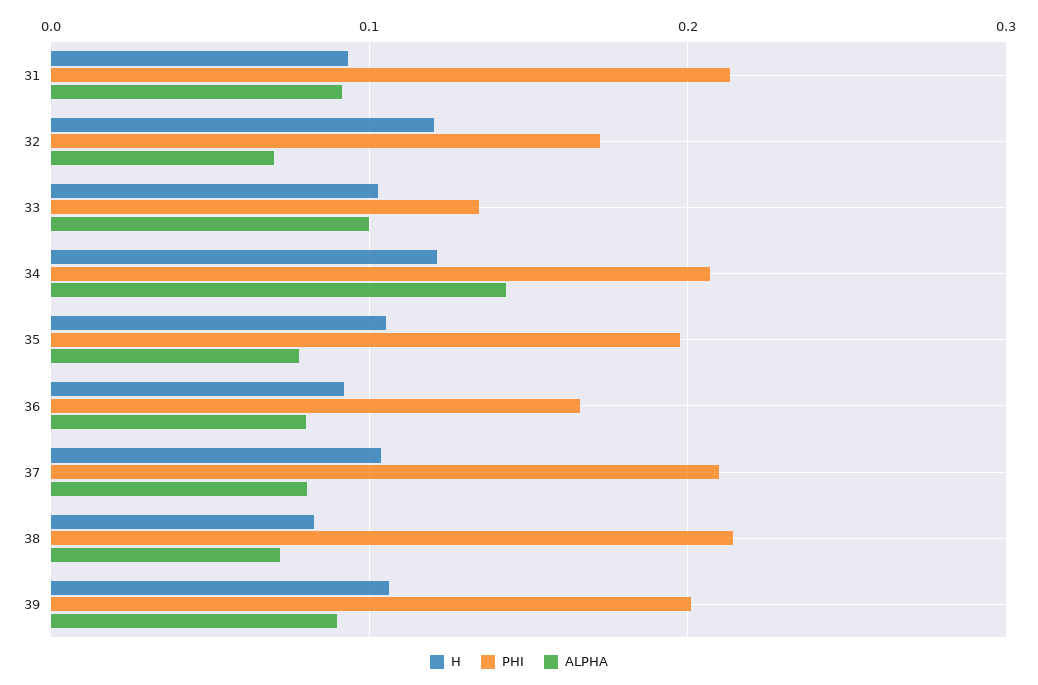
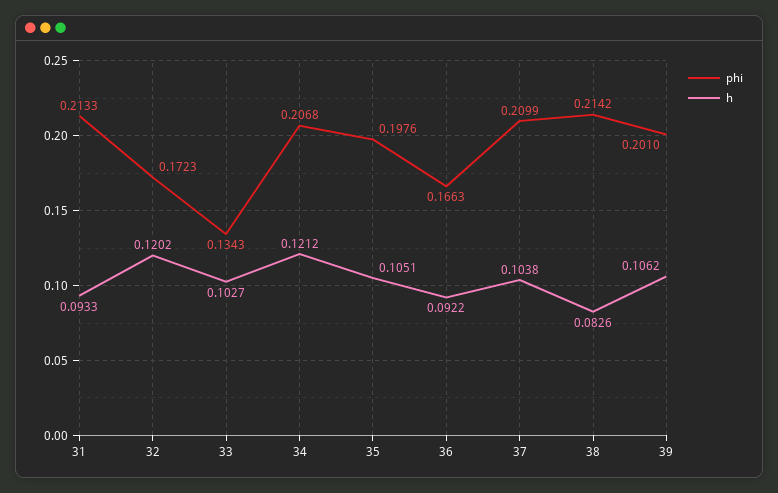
  {
    "H": {
      "31": 0.0933,
      "32": 0.1202,
      "33": 0.1027,
      "34": 0.1212,
      "35": 0.1051,
      "36": 0.0922,
      "37": 0.1038,
      "38": 0.0826,
      "39": 0.1062
    },
    "PHI": {
      "31": 0.2133,
      "32": 0.1723,
      "33": 0.1343,
      "34": 0.2068,
      "35": 0.1976,
      "36": 0.1663,
      "37": 0.2099,
      "38": 0.2142,
      "39": 0.201
-   },
+   }
-   "ALPHA": {
-     "31": 0.09,
-     "32": 0.07,
-     "33": 0.1,
-     "34": 0.14,
-     "35": 0.08,
-     "36": 0.08,
-     "37": 0.08,
-     "38": 0.07,
-     "39": 0.09
-   }
  }

